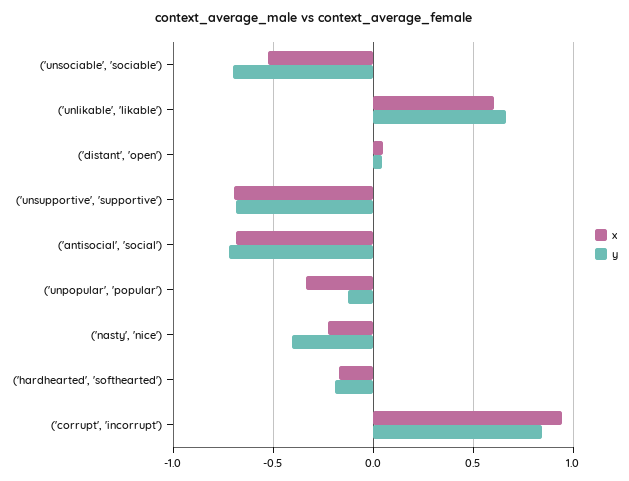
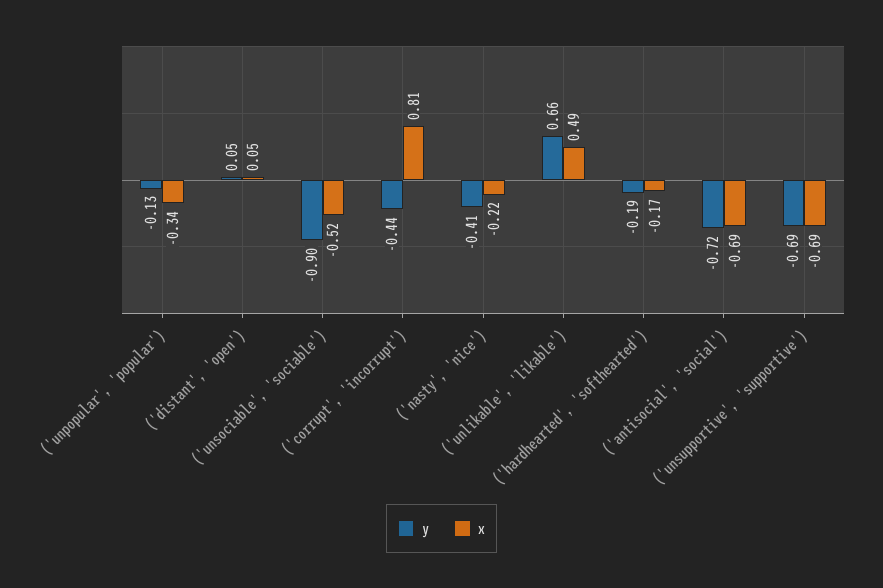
  {
    "x": {
      "('unsociable', 'sociable')": -0.52,
-     "('unlikable', 'likable')": 0.6,
+     "('unlikable', 'likable')": 0.49,
      "('distant', 'open')": 0.05,
      "('unsupportive', 'supportive')": -0.69,
      "('antisocial', 'social')": -0.69,
      "('unpopular', 'popular')": -0.34,
      "('nasty', 'nice')": -0.22,
      "('hardhearted', 'softhearted')": -0.17,
-     "('corrupt', 'incorrupt')": 0.95
+     "('corrupt', 'incorrupt')": 0.81
    },
    "y": {
-     "('unsociable', 'sociable')": -0.7,
+     "('unsociable', 'sociable')": -0.9,
      "('unlikable', 'likable')": 0.66,
      "('distant', 'open')": 0.05,
      "('unsupportive', 'supportive')": -0.69,
      "('antisocial', 'social')": -0.72,
      "('unpopular', 'popular')": -0.13,
      "('nasty', 'nice')": -0.41,
      "('hardhearted', 'softhearted')": -0.19,
-     "('corrupt', 'incorrupt')": 0.85
+     "('corrupt', 'incorrupt')": -0.44
    }
  }

